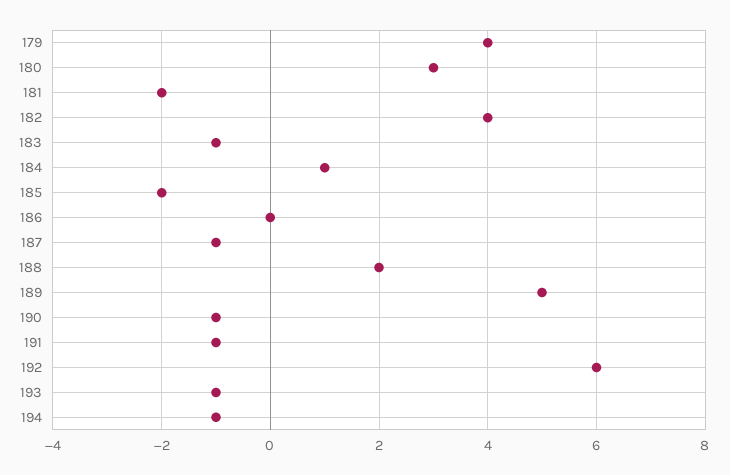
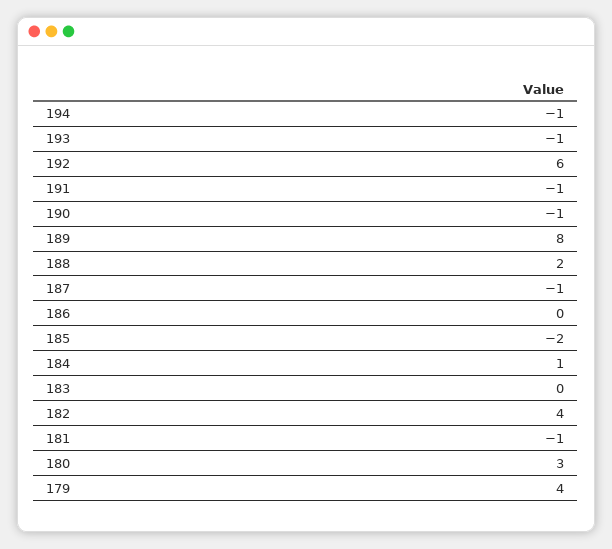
  {
    "179": 4,
    "180": 3,
-   "181": -2,
+   "181": -1,
    "182": 4,
-   "183": -1,
+   "183": 0,
    "184": 1,
    "185": -2,
    "186": 0,
    "187": -1,
    "188": 2,
-   "189": 5,
+   "189": 8,
    "190": -1,
    "191": -1,
    "192": 6,
    "193": -1,
    "194": -1
  }

